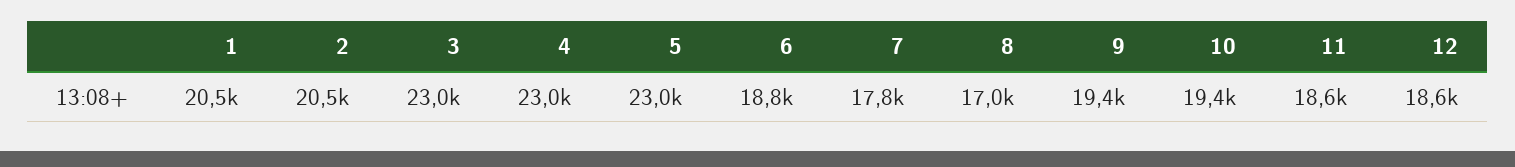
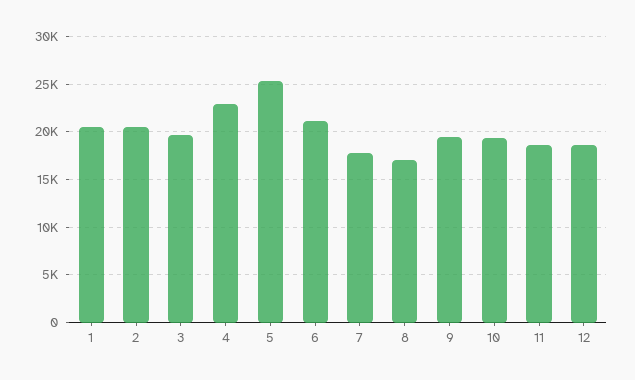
  {
    "1": 20500,
    "2": 20500,
-   "3": 23000,
+   "3": 20000,
    "4": 23000,
-   "5": 23000,
+   "5": 25000,
-   "6": 18800,
+   "6": 21000,
    "7": 17800,
    "8": 17000,
    "9": 19400,
    "10": 19400,
    "11": 18600,
    "12": 18600
  }

